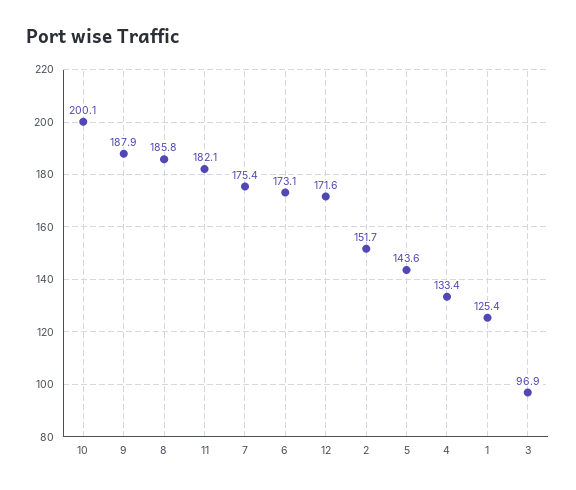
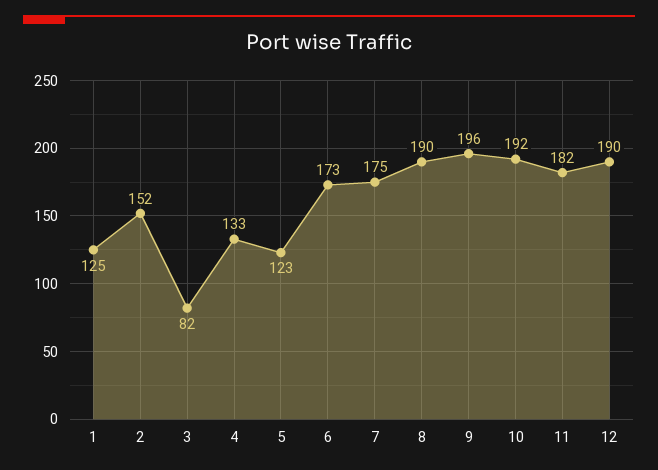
  {
-   "10": 200.1,
+   "10": 192,
-   "9": 187.9,
+   "9": 196,
-   "8": 185.8,
+   "8": 190,
    "11": 182.1,
    "7": 175.4,
    "6": 173.1,
-   "12": 171.6,
+   "12": 190,
    "2": 151.7,
-   "5": 143.6,
+   "5": 123,
    "4": 133.4,
    "1": 125.4,
-   "3": 96.9
+   "3": 82
  }

